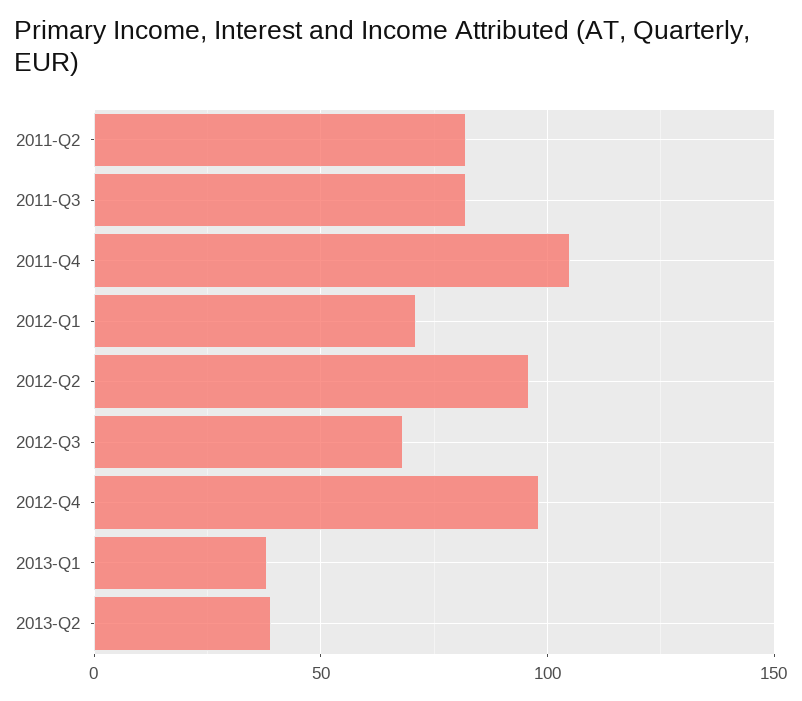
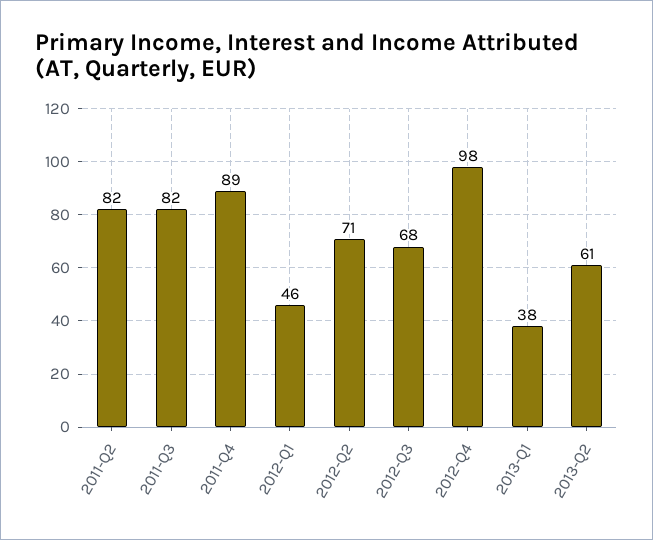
  {
    "2011-Q2": 82,
    "2011-Q3": 82,
-   "2011-Q4": 105,
+   "2011-Q4": 89,
-   "2012-Q1": 70,
+   "2012-Q1": 46,
-   "2012-Q2": 95,
+   "2012-Q2": 71,
    "2012-Q3": 68,
    "2012-Q4": 98,
    "2013-Q1": 38,
-   "2013-Q2": 40
+   "2013-Q2": 61
  }

